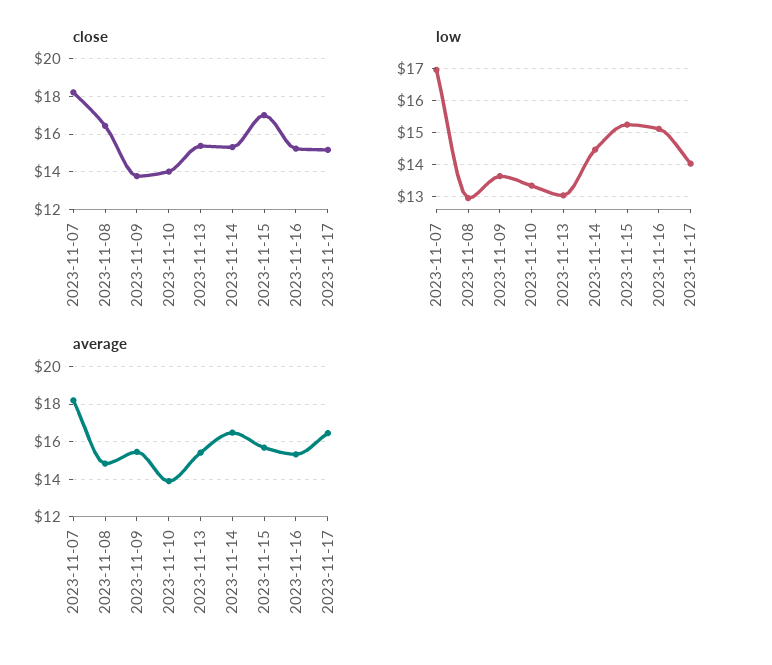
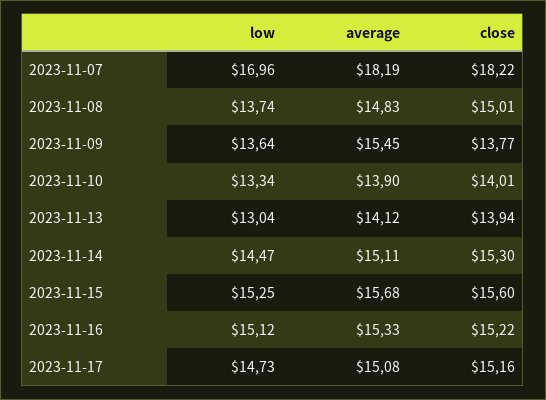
  {
    "close": {
      "2023-11-07": 18.22,
-     "2023-11-08": 16.5,
+     "2023-11-08": 15.01,
      "2023-11-09": 13.77,
      "2023-11-10": 14.01,
-     "2023-11-13": 15.5,
+     "2023-11-13": 13.94,
      "2023-11-14": 15.3,
-     "2023-11-15": 17,
+     "2023-11-15": 15.6,
      "2023-11-16": 15.22,
      "2023-11-17": 15.16
    },
    "low": {
      "2023-11-07": 16.96,
-     "2023-11-08": 13,
+     "2023-11-08": 13.74,
      "2023-11-09": 13.64,
      "2023-11-10": 13.34,
      "2023-11-13": 13.04,
      "2023-11-14": 14.47,
      "2023-11-15": 15.25,
      "2023-11-16": 15.12,
-     "2023-11-17": 14
+     "2023-11-17": 14.73
    },
    "average": {
      "2023-11-07": 18.19,
      "2023-11-08": 14.83,
      "2023-11-09": 15.45,
      "2023-11-10": 13.9,
-     "2023-11-13": 15.5,
+     "2023-11-13": 14.12,
-     "2023-11-14": 16.5,
+     "2023-11-14": 15.11,
      "2023-11-15": 15.68,
      "2023-11-16": 15.33,
-     "2023-11-17": 16.5
+     "2023-11-17": 15.08
    }
  }

